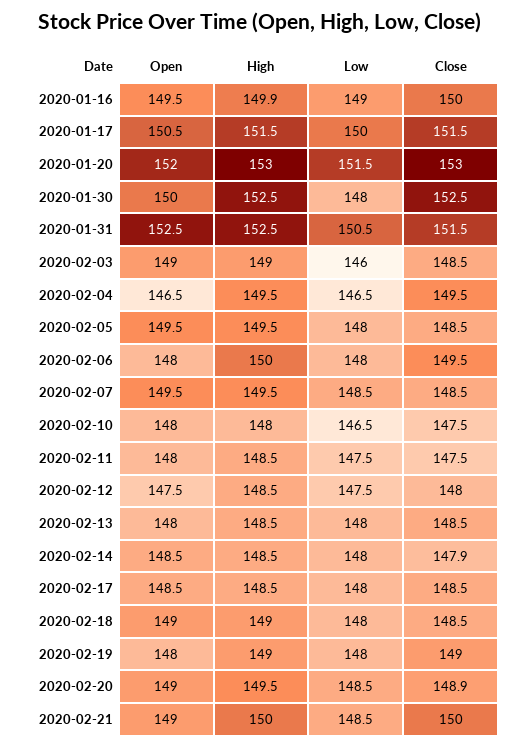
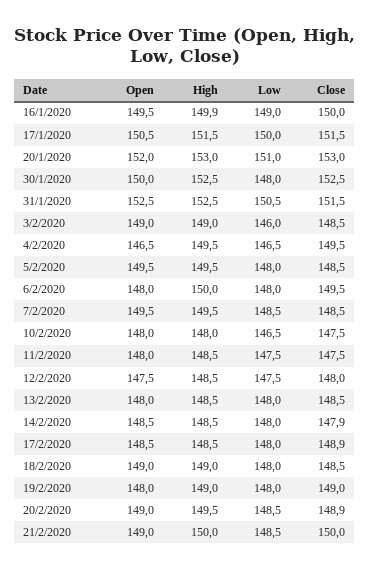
  {
    "Open": {
      "2020-01-16": 149.5,
      "2020-01-17": 150.5,
      "2020-01-20": 152,
      "2020-01-30": 150,
      "2020-01-31": 152.5,
      "2020-02-03": 149,
      "2020-02-04": 146.5,
      "2020-02-05": 149.5,
      "2020-02-06": 148,
      "2020-02-07": 149.5,
      "2020-02-10": 148,
      "2020-02-11": 148,
      "2020-02-12": 147.5,
      "2020-02-13": 148,
      "2020-02-14": 148.5,
      "2020-02-17": 148.5,
      "2020-02-18": 149,
      "2020-02-19": 148,
      "2020-02-20": 149,
      "2020-02-21": 149
    },
    "High": {
      "2020-01-16": 149.9,
      "2020-01-17": 151.5,
      "2020-01-20": 153,
      "2020-01-30": 152.5,
      "2020-01-31": 152.5,
      "2020-02-03": 149,
      "2020-02-04": 149.5,
      "2020-02-05": 149.5,
      "2020-02-06": 150,
      "2020-02-07": 149.5,
      "2020-02-10": 148,
      "2020-02-11": 148.5,
      "2020-02-12": 148.5,
      "2020-02-13": 148.5,
      "2020-02-14": 148.5,
      "2020-02-17": 148.5,
      "2020-02-18": 149,
      "2020-02-19": 149,
      "2020-02-20": 149.5,
      "2020-02-21": 150
    },
    "Low": {
      "2020-01-16": 149,
      "2020-01-17": 150,
-     "2020-01-20": 151.5,
+     "2020-01-20": 151,
      "2020-01-30": 148,
      "2020-01-31": 150.5,
      "2020-02-03": 146,
      "2020-02-04": 146.5,
      "2020-02-05": 148,
      "2020-02-06": 148,
      "2020-02-07": 148.5,
      "2020-02-10": 146.5,
      "2020-02-11": 147.5,
      "2020-02-12": 147.5,
      "2020-02-13": 148,
      "2020-02-14": 148,
      "2020-02-17": 148,
      "2020-02-18": 148,
      "2020-02-19": 148,
      "2020-02-20": 148.5,
      "2020-02-21": 148.5
    },
    "Close": {
      "2020-01-16": 150,
      "2020-01-17": 151.5,
      "2020-01-20": 153,
      "2020-01-30": 152.5,
      "2020-01-31": 151.5,
      "2020-02-03": 148.5,
      "2020-02-04": 149.5,
      "2020-02-05": 148.5,
      "2020-02-06": 149.5,
      "2020-02-07": 148.5,
      "2020-02-10": 147.5,
      "2020-02-11": 147.5,
      "2020-02-12": 148,
      "2020-02-13": 148.5,
      "2020-02-14": 147.9,
-     "2020-02-17": 148.5,
+     "2020-02-17": 148.9,
      "2020-02-18": 148.5,
      "2020-02-19": 149,
      "2020-02-20": 148.9,
      "2020-02-21": 150
    }
  }

